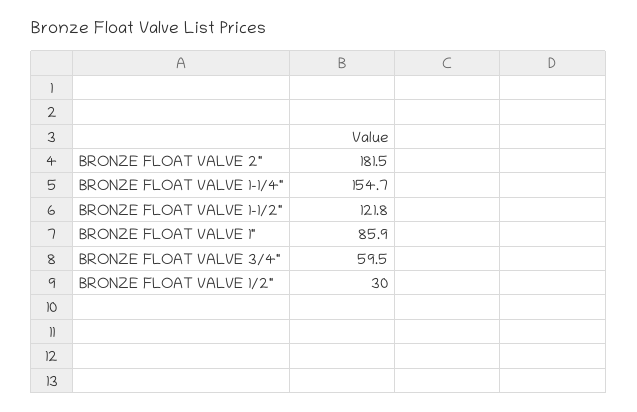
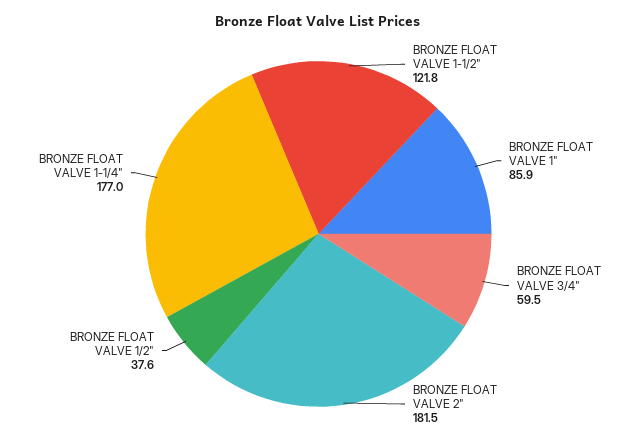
  {
    "BRONZE FLOAT VALVE 2\"": 181.5,
-   "BRONZE FLOAT VALVE 1-1/4\"": 154.7,
+   "BRONZE FLOAT VALVE 1-1/4\"": 177,
    "BRONZE FLOAT VALVE 1-1/2\"": 121.8,
    "BRONZE FLOAT VALVE 1\"": 85.9,
    "BRONZE FLOAT VALVE 3/4\"": 59.5,
-   "BRONZE FLOAT VALVE 1/2\"": 30
+   "BRONZE FLOAT VALVE 1/2\"": 37.6
  }

